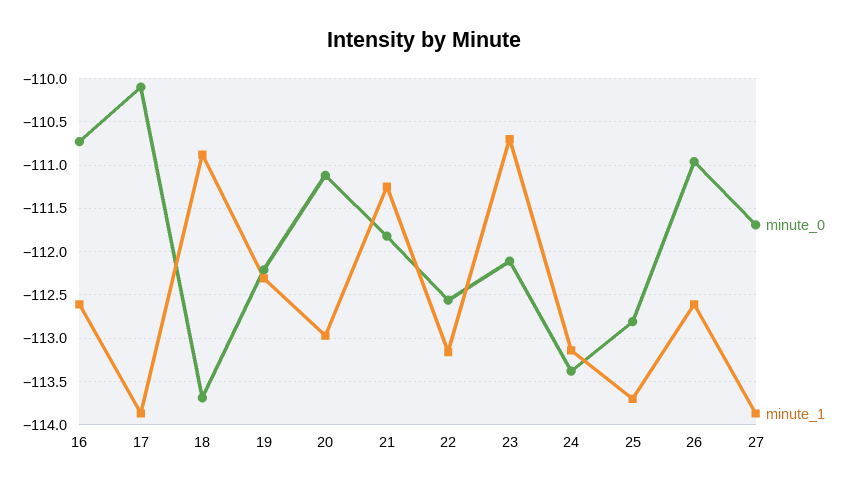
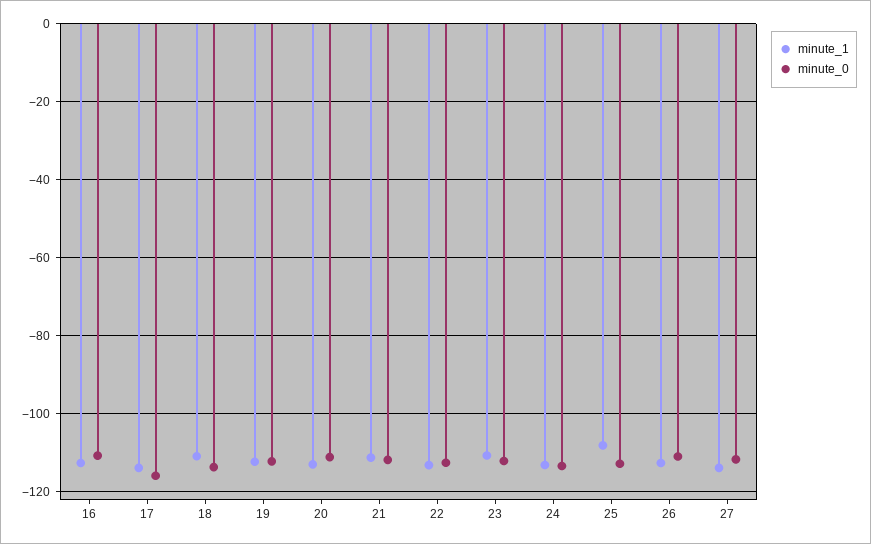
  {
    "minute_0": {
      "16": -110.7,
-     "17": -110.1,
+     "17": -116,
      "18": -113.7,
      "19": -112.2,
      "20": -111.1,
      "21": -111.8,
      "22": -112.6,
      "23": -112.1,
      "24": -113.4,
      "25": -112.8,
      "26": -111,
      "27": -111.7
    },
    "minute_1": {
      "16": -112.6,
      "17": -113.9,
      "18": -110.9,
      "19": -112.3,
      "20": -113,
      "21": -111.3,
      "22": -113.2,
      "23": -110.7,
      "24": -113.1,
-     "25": -113.7,
+     "25": -108,
      "26": -112.6,
      "27": -113.9
    }
  }

